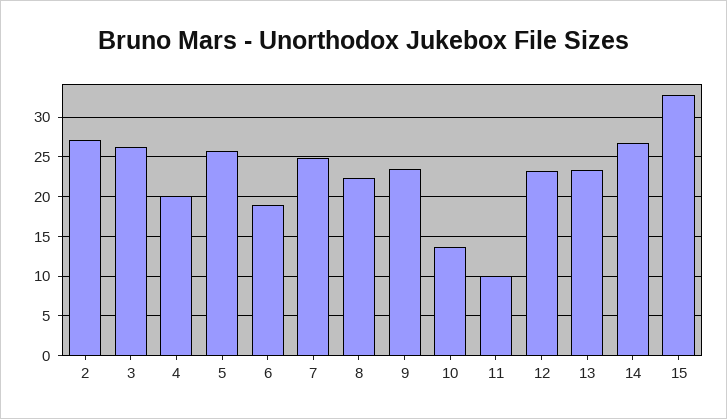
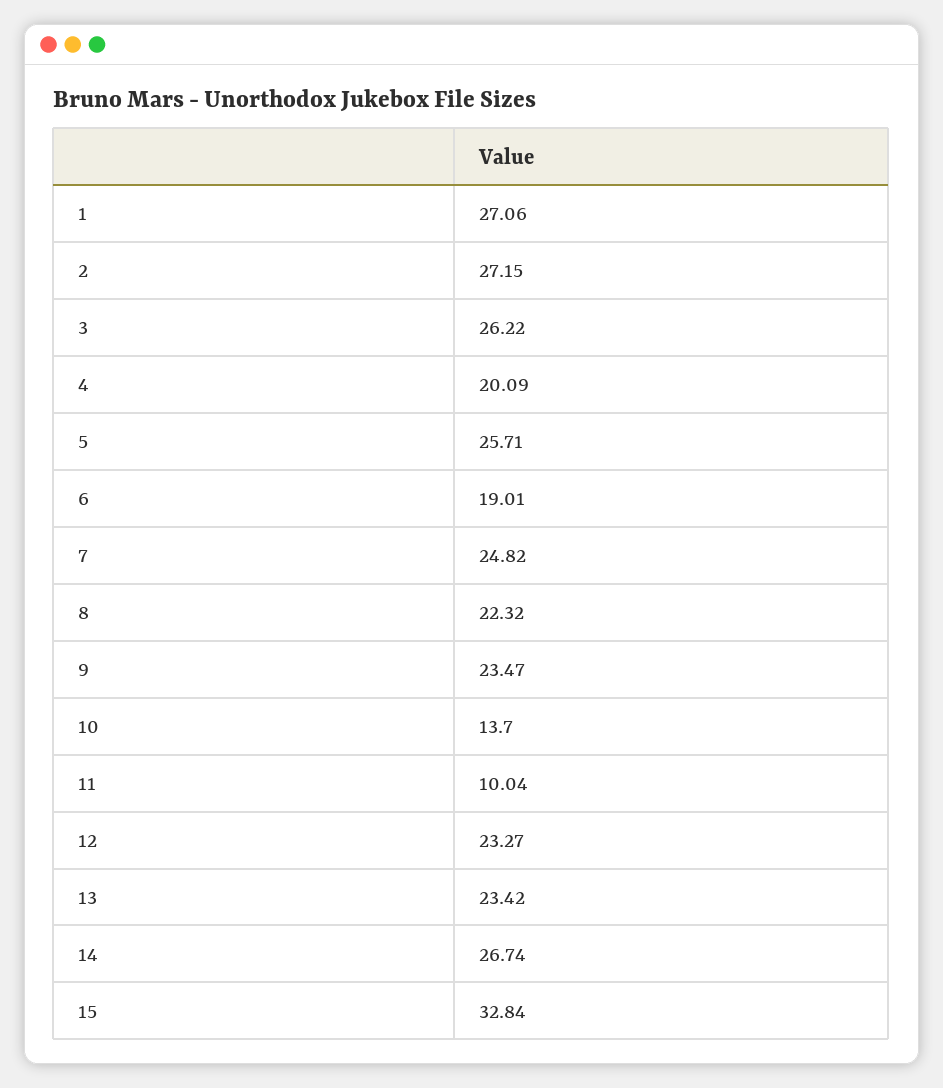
  {
    "2": 27.15,
    "3": 26.22,
    "4": 20.09,
    "5": 25.71,
    "6": 19.01,
    "7": 24.82,
    "8": 22.32,
    "9": 23.47,
    "10": 13.7,
    "11": 10.04,
    "12": 23.27,
    "13": 23.42,
    "14": 26.74,
-   "15": 32.84
+   "15": 32.84,
+   "1": 27.06
  }

